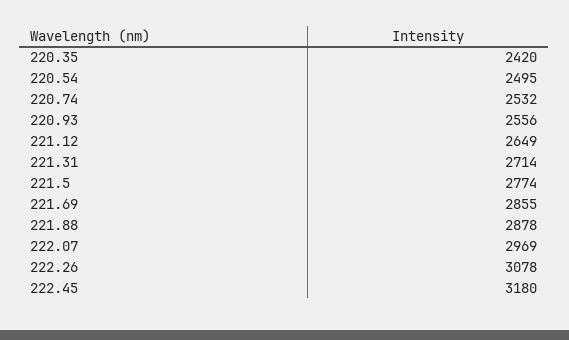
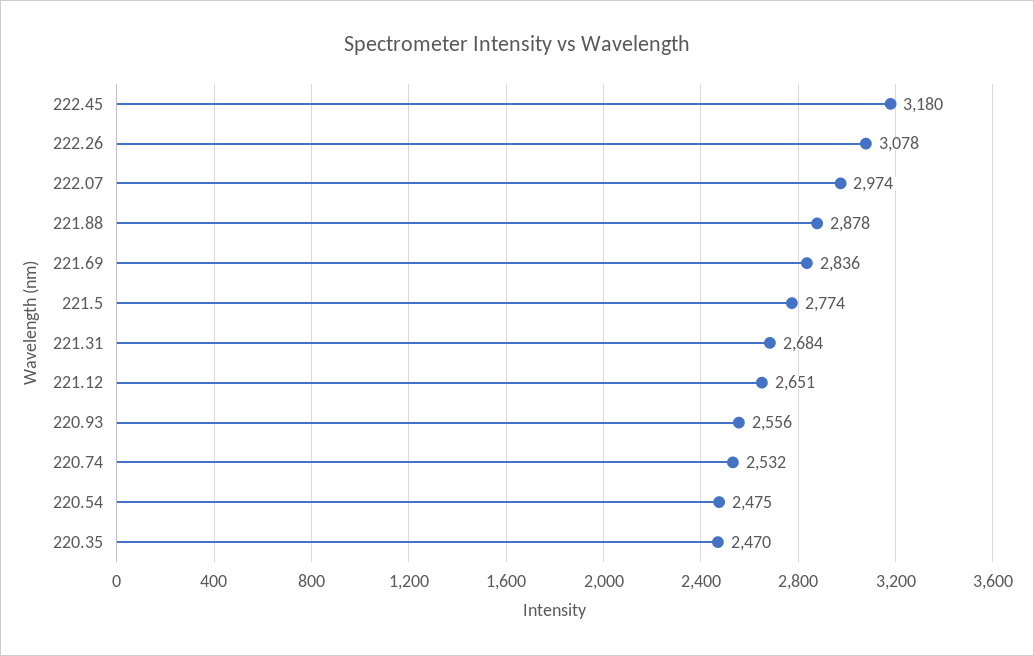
  {
-   "220.35": 2420,
+   "220.35": 2470,
-   "220.54": 2495,
+   "220.54": 2475,
    "220.74": 2532,
    "220.93": 2556,
-   "221.12": 2649,
+   "221.12": 2651,
-   "221.31": 2714,
+   "221.31": 2684,
    "221.5": 2774,
-   "221.69": 2855,
+   "221.69": 2836,
    "221.88": 2878,
-   "222.07": 2969,
+   "222.07": 2974,
    "222.26": 3078,
    "222.45": 3180
  }

